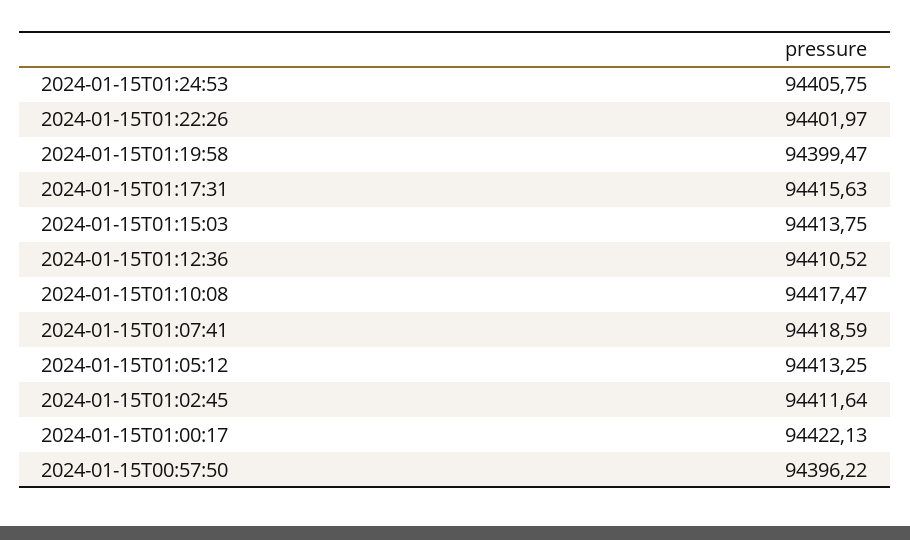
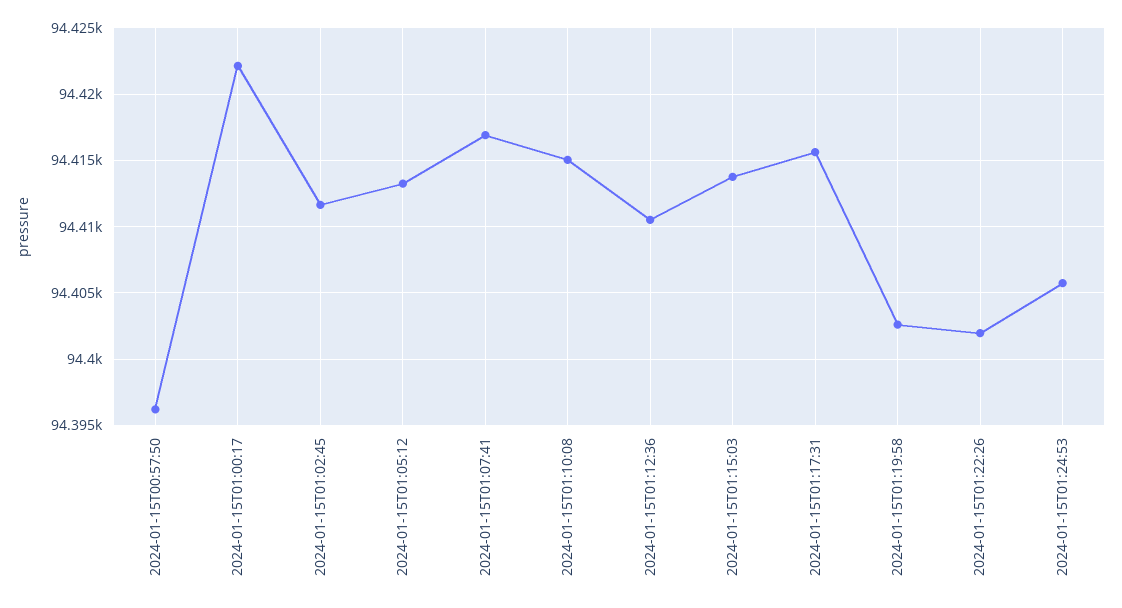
  {
    "2024-01-15T01:24:53": 94405.75,
    "2024-01-15T01:22:26": 94401.97,
-   "2024-01-15T01:19:58": 94399.47,
+   "2024-01-15T01:19:58": 94402.5,
    "2024-01-15T01:17:31": 94415.63,
    "2024-01-15T01:15:03": 94413.75,
    "2024-01-15T01:12:36": 94410.52,
-   "2024-01-15T01:10:08": 94417.47,
+   "2024-01-15T01:10:08": 94415,
-   "2024-01-15T01:07:41": 94418.59,
+   "2024-01-15T01:07:41": 94417,
    "2024-01-15T01:05:12": 94413.25,
    "2024-01-15T01:02:45": 94411.64,
    "2024-01-15T01:00:17": 94422.13,
    "2024-01-15T00:57:50": 94396.22
  }

